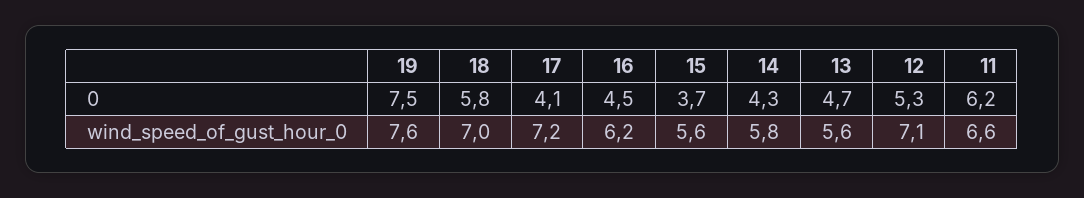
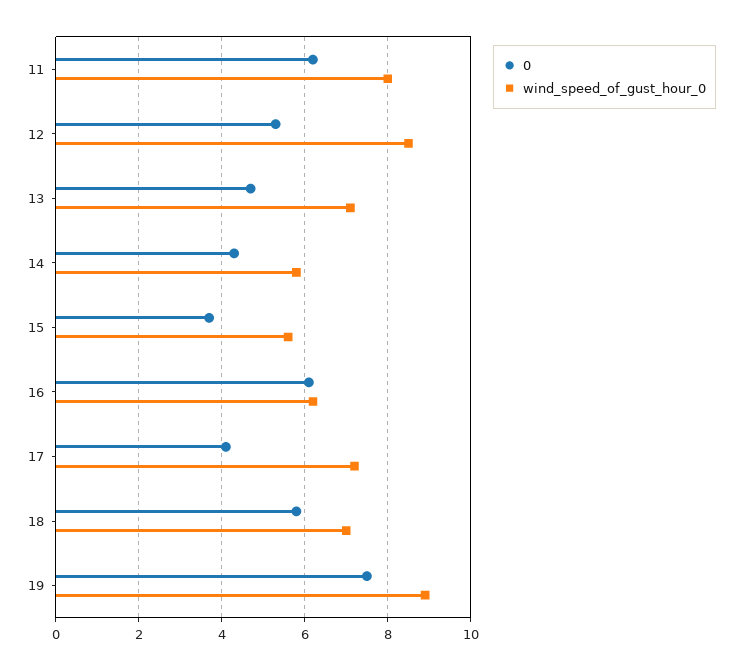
  {
    "0": {
      "19": 7.5,
      "18": 5.8,
      "17": 4.1,
-     "16": 4.5,
+     "16": 6,
      "15": 3.7,
      "14": 4.3,
      "13": 4.7,
      "12": 5.3,
      "11": 6.2
    },
    "wind_speed_of_gust_hour_0": {
-     "19": 7.6,
+     "19": 9,
      "18": 7,
      "17": 7.2,
      "16": 6.2,
      "15": 5.6,
      "14": 5.8,
-     "13": 5.6,
+     "13": 7,
-     "12": 7.1,
+     "12": 8.5,
-     "11": 6.6
+     "11": 8
    }
  }

